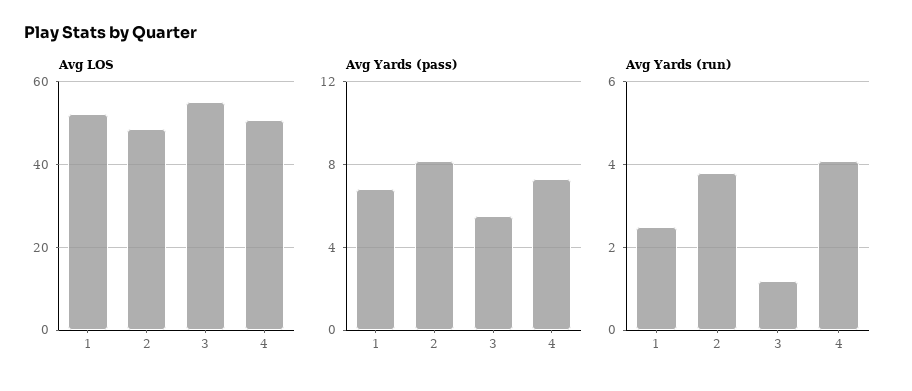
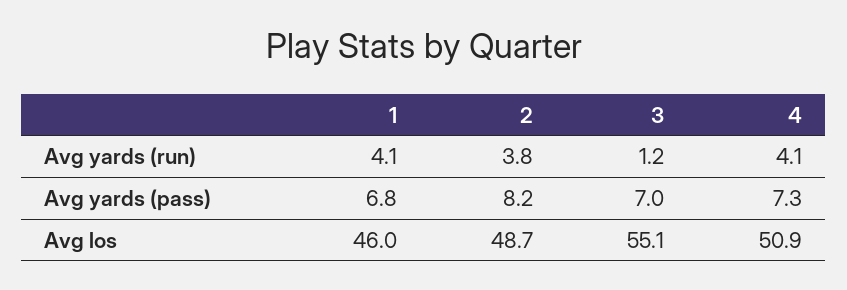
  {
    "Avg LOS": {
-     "1": 52,
+     "1": 46,
      "2": 48.7,
      "3": 55.1,
      "4": 50.9
    },
    "Avg Yards (pass)": {
      "1": 6.8,
      "2": 8.2,
-     "3": 5.5,
+     "3": 7,
      "4": 7.3
    },
    "Avg Yards (run)": {
-     "1": 2.5,
+     "1": 4.1,
      "2": 3.8,
      "3": 1.2,
      "4": 4.1
    }
  }

